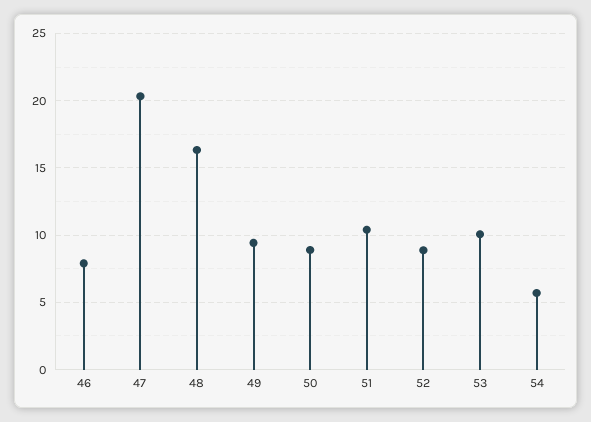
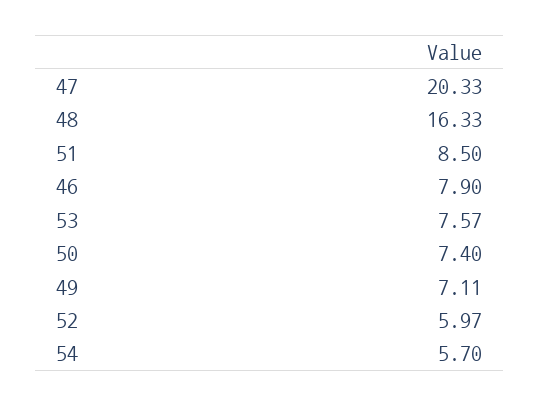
  {
    "46": 7.9,
    "47": 20.33,
    "48": 16.33,
-   "49": 9.5,
+   "49": 7.11,
-   "50": 9,
+   "50": 7.4,
-   "51": 10.5,
+   "51": 8.5,
-   "52": 9,
+   "52": 5.97,
-   "53": 10,
+   "53": 7.57,
    "54": 5.7
  }

